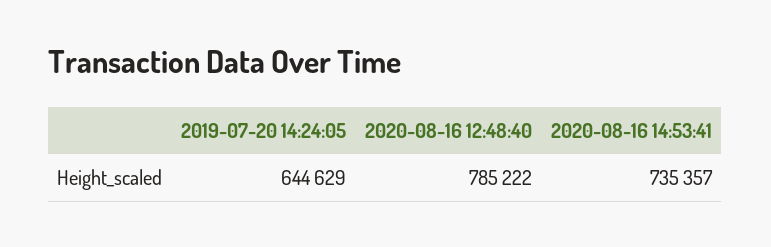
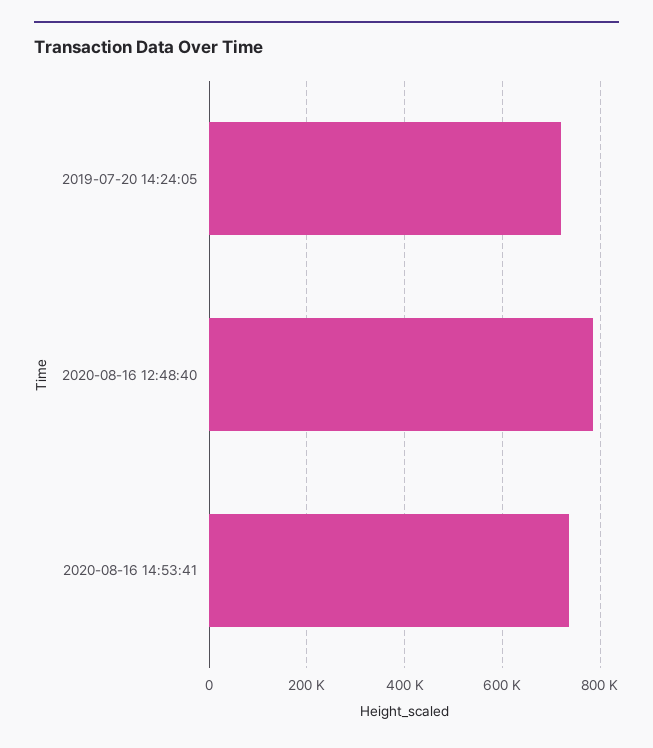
  {
-   "2019-07-20 14:24:05": 644629,
+   "2019-07-20 14:24:05": 720000,
    "2020-08-16 12:48:40": 785222,
    "2020-08-16 14:53:41": 735357
  }

